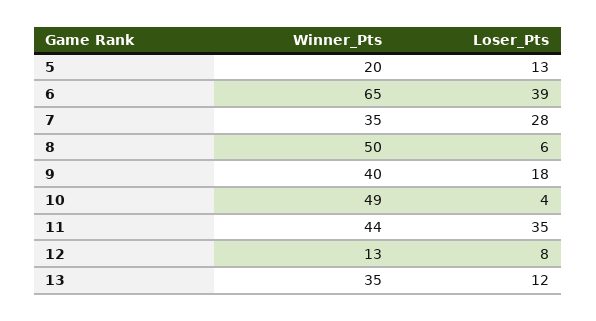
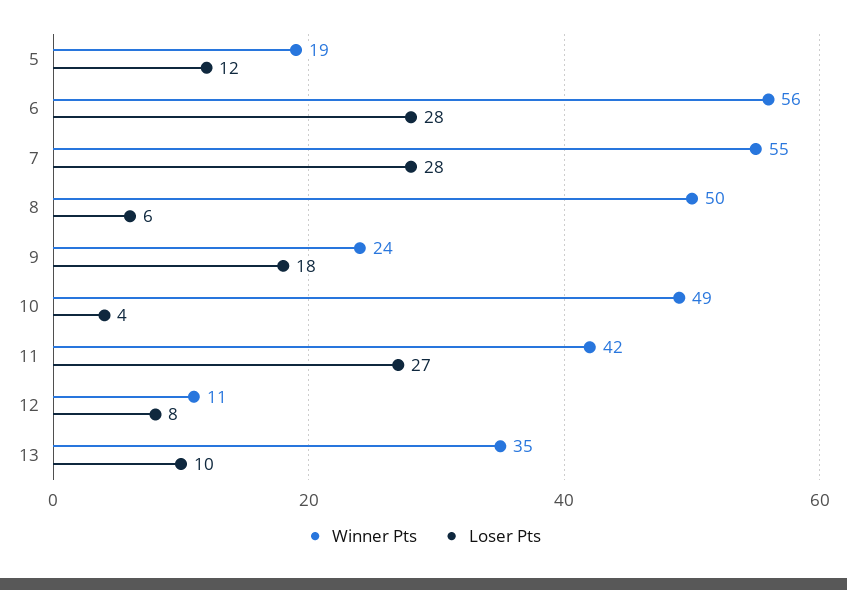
  {
    "Winner_Pts": {
-     "5": 20,
+     "5": 19,
-     "6": 65,
+     "6": 56,
-     "7": 35,
+     "7": 55,
      "8": 50,
-     "9": 40,
+     "9": 24,
      "10": 49,
-     "11": 44,
+     "11": 42,
-     "12": 13,
+     "12": 11,
      "13": 35
    },
    "Loser_Pts": {
-     "5": 13,
+     "5": 12,
-     "6": 39,
+     "6": 28,
      "7": 28,
      "8": 6,
      "9": 18,
      "10": 4,
-     "11": 35,
+     "11": 27,
      "12": 8,
-     "13": 12
+     "13": 10
    }
  }

